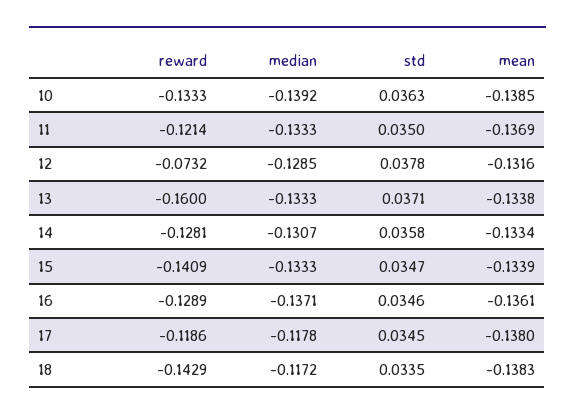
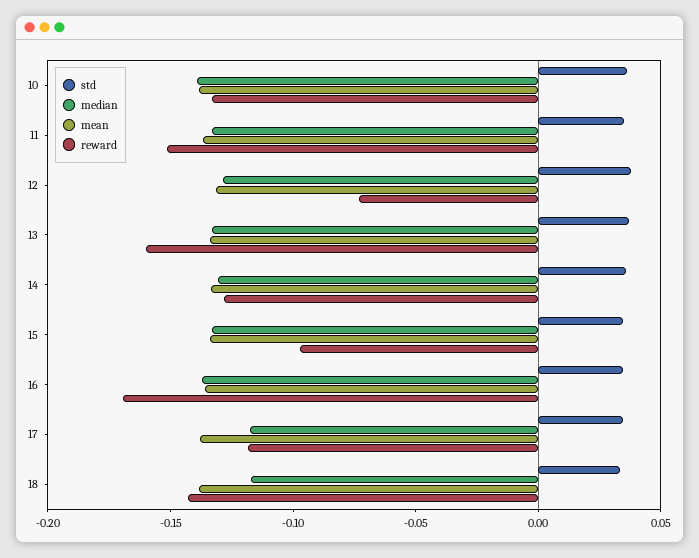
  {
    "reward": {
      "10": -0.1333,
-     "11": -0.1214,
+     "11": -0.15,
      "12": -0.0732,
      "13": -0.16,
      "14": -0.1281,
-     "15": -0.1409,
+     "15": -0.1,
-     "16": -0.1289,
+     "16": -0.17,
      "17": -0.1186,
      "18": -0.1429
    },
    "median": {
      "10": -0.1392,
      "11": -0.1333,
      "12": -0.1285,
      "13": -0.1333,
      "14": -0.1307,
      "15": -0.1333,
      "16": -0.1371,
      "17": -0.1178,
      "18": -0.1172
    },
    "std": {
      "10": 0.0363,
      "11": 0.035,
      "12": 0.0378,
      "13": 0.0371,
      "14": 0.0358,
      "15": 0.0347,
      "16": 0.0346,
      "17": 0.0345,
      "18": 0.0335
    },
    "mean": {
      "10": -0.1385,
      "11": -0.1369,
      "12": -0.1316,
      "13": -0.1338,
      "14": -0.1334,
      "15": -0.1339,
      "16": -0.1361,
      "17": -0.138,
      "18": -0.1383
    }
  }

